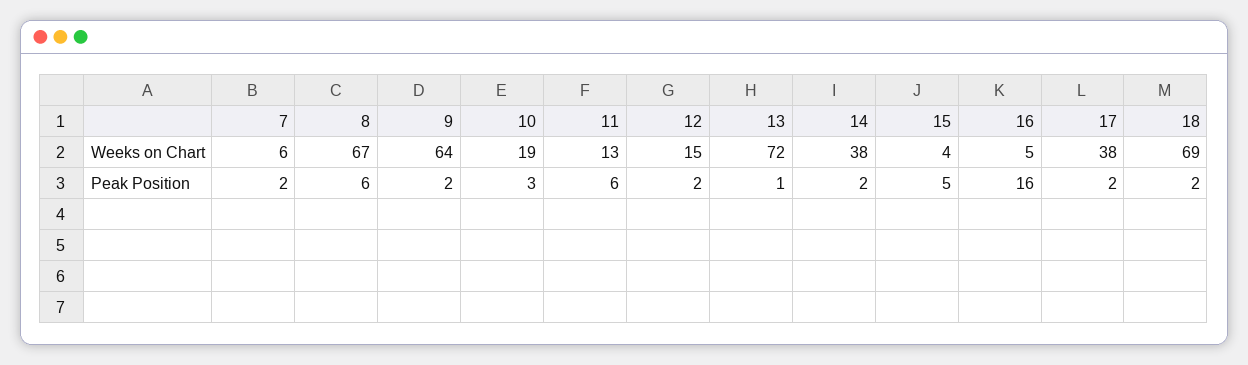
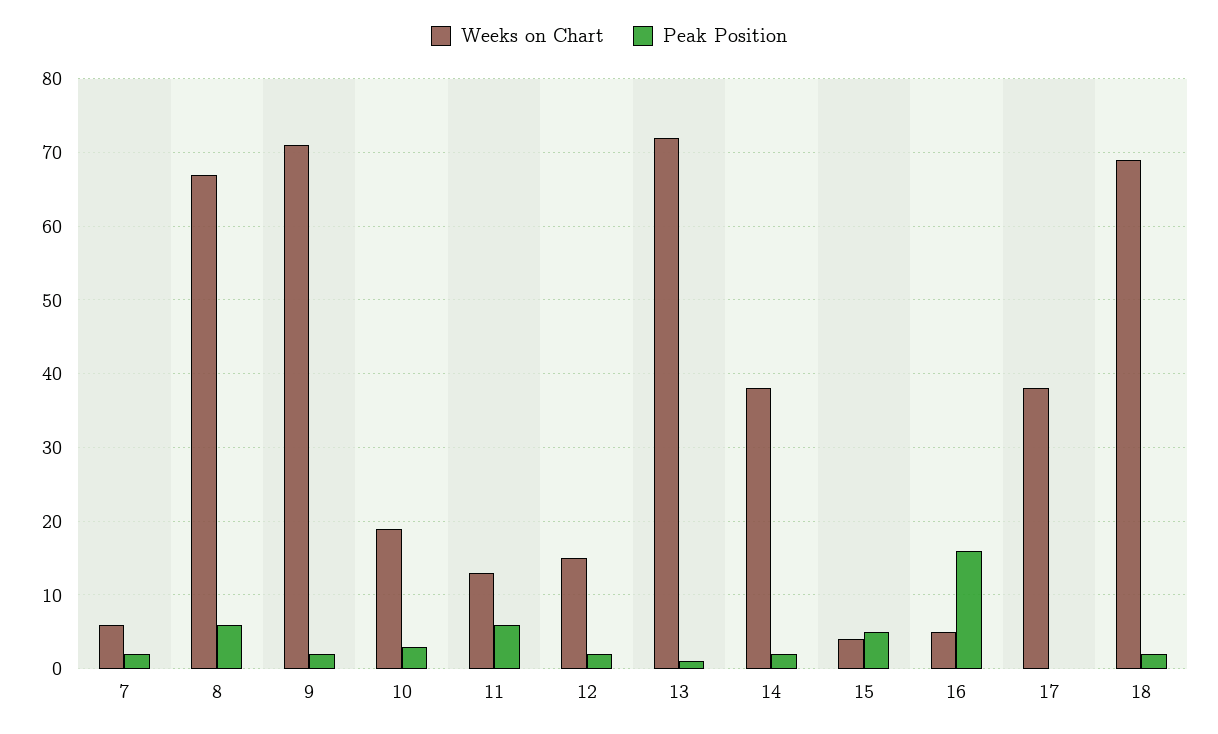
  {
    "Weeks on Chart": {
      "7": 6,
      "8": 67,
-     "9": 64,
+     "9": 71,
      "10": 19,
      "11": 13,
      "12": 15,
      "13": 72,
      "14": 38,
      "15": 4,
      "16": 5,
      "17": 38,
      "18": 69
    },
    "Peak Position": {
      "7": 2,
      "8": 6,
      "9": 2,
      "10": 3,
      "11": 6,
      "12": 2,
      "13": 1,
      "14": 2,
      "15": 5,
      "16": 16,
-     "17": 2,
+     "17": 0,
      "18": 2
    }
  }

